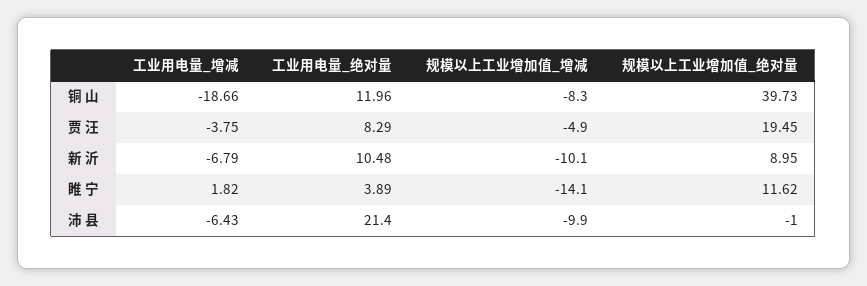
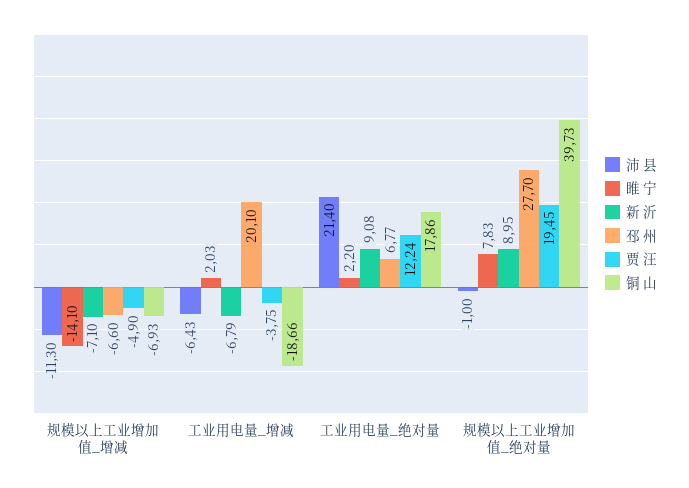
  {
    "铜 山": {
      "工业用电量_增减": -18.66,
-     "工业用电量_绝对量": 11.96,
+     "工业用电量_绝对量": 17.86,
-     "规模以上工业增加值_增减": -8.3,
+     "规模以上工业增加值_增减": -6.93,
      "规模以上工业增加值_绝对量": 39.73
    },
    "贾 汪": {
      "工业用电量_增减": -3.75,
-     "工业用电量_绝对量": 8.29,
+     "工业用电量_绝对量": 12.24,
      "规模以上工业增加值_增减": -4.9,
      "规模以上工业增加值_绝对量": 19.45
    },
    "新 沂": {
      "工业用电量_增减": -6.79,
-     "工业用电量_绝对量": 10.48,
+     "工业用电量_绝对量": 9.08,
-     "规模以上工业增加值_增减": -10.1,
+     "规模以上工业增加值_增减": -7.1,
      "规模以上工业增加值_绝对量": 8.95
    },
    "睢 宁": {
-     "工业用电量_增减": 1.82,
+     "工业用电量_增减": 2.03,
-     "工业用电量_绝对量": 3.89,
+     "工业用电量_绝对量": 2.2,
      "规模以上工业增加值_增减": -14.1,
-     "规模以上工业增加值_绝对量": 11.62
+     "规模以上工业增加值_绝对量": 7.83
    },
    "沛 县": {
      "工业用电量_增减": -6.43,
      "工业用电量_绝对量": 21.4,
-     "规模以上工业增加值_增减": -9.9,
+     "规模以上工业增加值_增减": -11.3,
      "规模以上工业增加值_绝对量": -1
-   }
+   },
+   "邳 州": {
+     "规模以上工业增加值_增减": -6.6,
+     "工业用电量_增减": 20.1,
+     "工业用电量_绝对量": 6.77,
+     "规模以上工业增加值_绝对量": 27.7
+   }
  }

